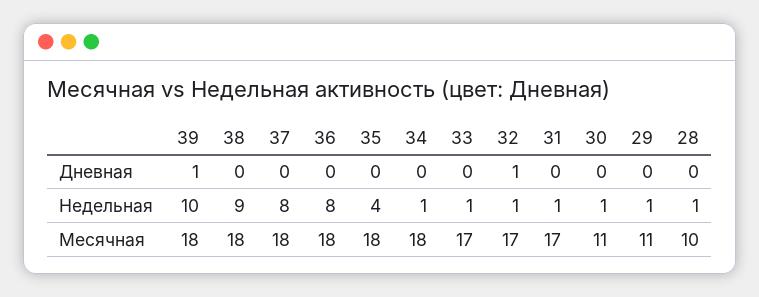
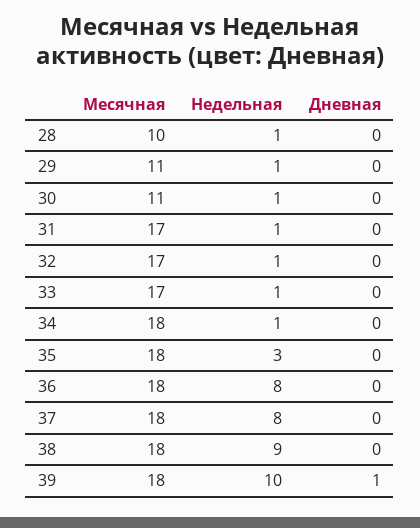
  {
    "39": {
      "Дневная": 1,
      "Недельная": 10,
      "Месячная": 18
    },
    "38": {
      "Дневная": 0,
      "Недельная": 9,
      "Месячная": 18
    },
    "37": {
      "Дневная": 0,
      "Недельная": 8,
      "Месячная": 18
    },
    "36": {
      "Дневная": 0,
      "Недельная": 8,
      "Месячная": 18
    },
    "35": {
      "Дневная": 0,
-     "Недельная": 4,
+     "Недельная": 3,
      "Месячная": 18
    },
    "34": {
      "Дневная": 0,
      "Недельная": 1,
      "Месячная": 18
    },
    "33": {
      "Дневная": 0,
      "Недельная": 1,
      "Месячная": 17
    },
    "32": {
-     "Дневная": 1,
+     "Дневная": 0,
      "Недельная": 1,
      "Месячная": 17
    },
    "31": {
      "Дневная": 0,
      "Недельная": 1,
      "Месячная": 17
    },
    "30": {
      "Дневная": 0,
      "Недельная": 1,
      "Месячная": 11
    },
    "29": {
      "Дневная": 0,
      "Недельная": 1,
      "Месячная": 11
    },
    "28": {
      "Дневная": 0,
      "Недельная": 1,
      "Месячная": 10
    }
  }

